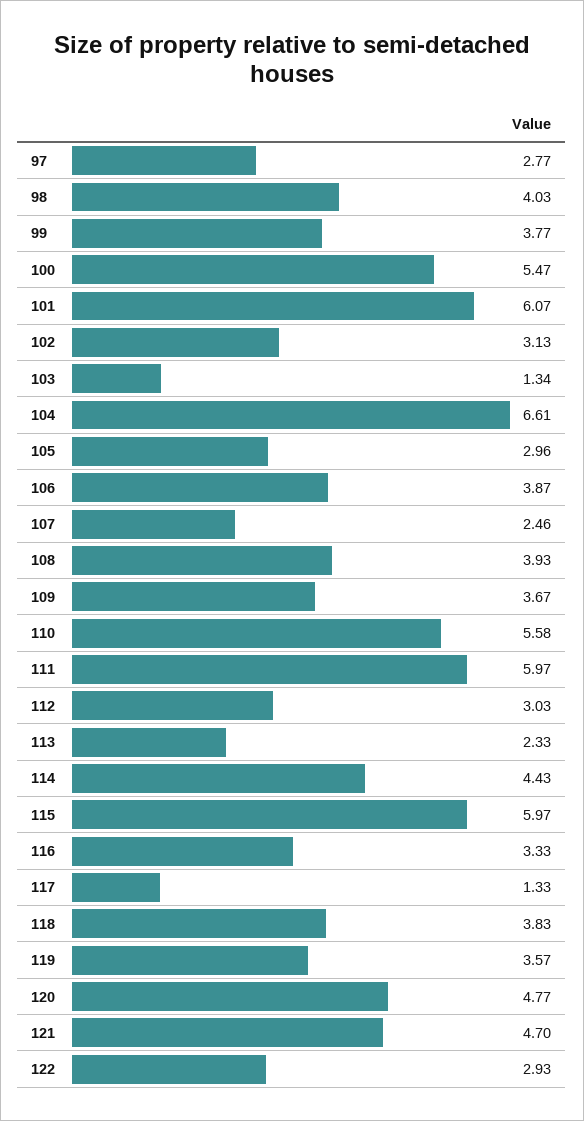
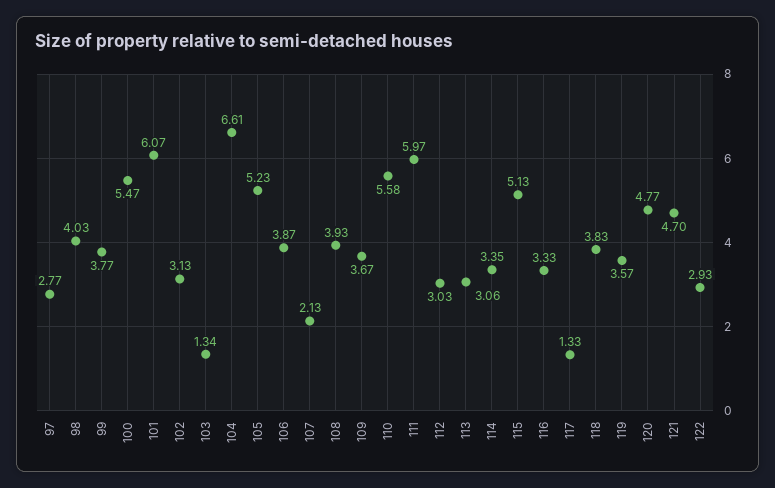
  {
    "97": 2.77,
    "98": 4.03,
    "99": 3.77,
    "100": 5.47,
    "101": 6.07,
    "102": 3.13,
    "103": 1.34,
    "104": 6.61,
-   "105": 2.96,
+   "105": 5.23,
    "106": 3.87,
-   "107": 2.46,
+   "107": 2.13,
    "108": 3.93,
    "109": 3.67,
    "110": 5.58,
    "111": 5.97,
    "112": 3.03,
-   "113": 2.33,
+   "113": 3.06,
-   "114": 4.43,
+   "114": 3.35,
-   "115": 5.97,
+   "115": 5.13,
    "116": 3.33,
    "117": 1.33,
    "118": 3.83,
    "119": 3.57,
    "120": 4.77,
    "121": 4.7,
    "122": 2.93
  }

